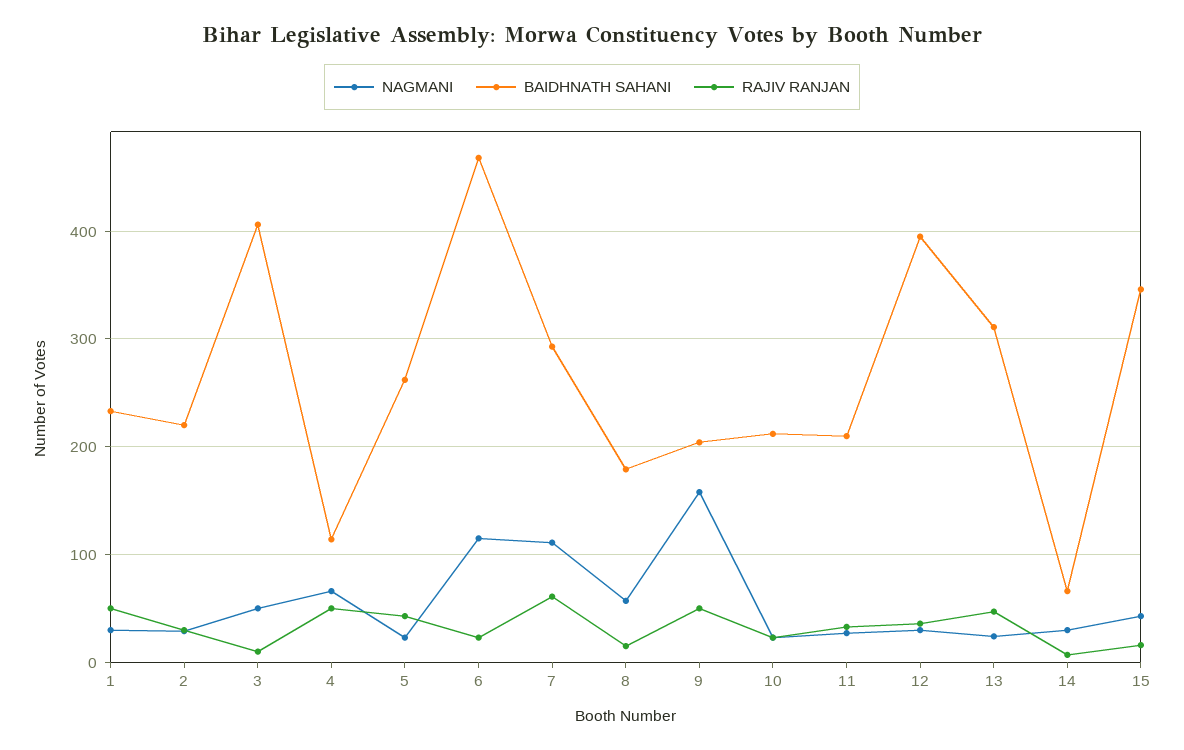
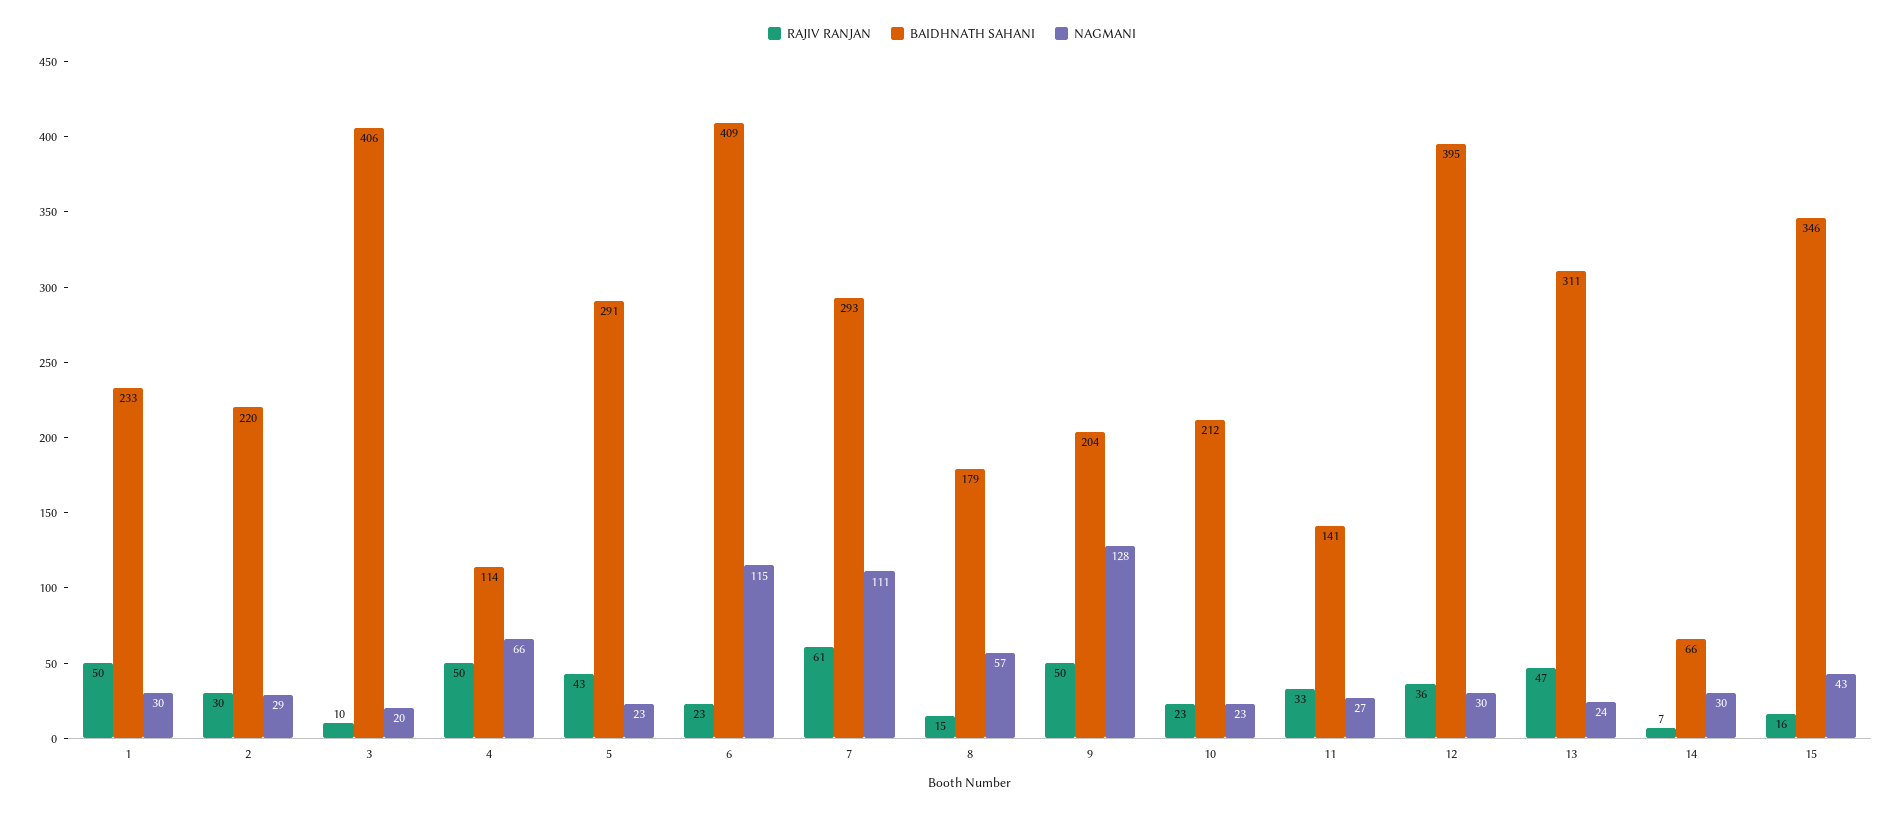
  {
    "NAGMANI": {
      "1": 30,
      "2": 29,
-     "3": 50,
+     "3": 20,
      "4": 66,
      "5": 23,
      "6": 115,
      "7": 111,
      "8": 57,
-     "9": 160,
+     "9": 128,
      "10": 23,
      "11": 27,
      "12": 30,
      "13": 24,
      "14": 30,
      "15": 43
    },
    "BAIDHNATH SAHANI": {
      "1": 233,
      "2": 220,
      "3": 406,
      "4": 114,
-     "5": 260,
+     "5": 291,
-     "6": 470,
+     "6": 409,
      "7": 293,
      "8": 179,
      "9": 204,
      "10": 212,
-     "11": 210,
+     "11": 141,
      "12": 395,
      "13": 311,
      "14": 66,
      "15": 346
    },
    "RAJIV RANJAN": {
      "1": 50,
      "2": 30,
      "3": 10,
      "4": 50,
      "5": 43,
      "6": 23,
      "7": 61,
      "8": 15,
      "9": 50,
      "10": 23,
      "11": 33,
      "12": 36,
      "13": 47,
      "14": 7,
      "15": 16
    }
  }

